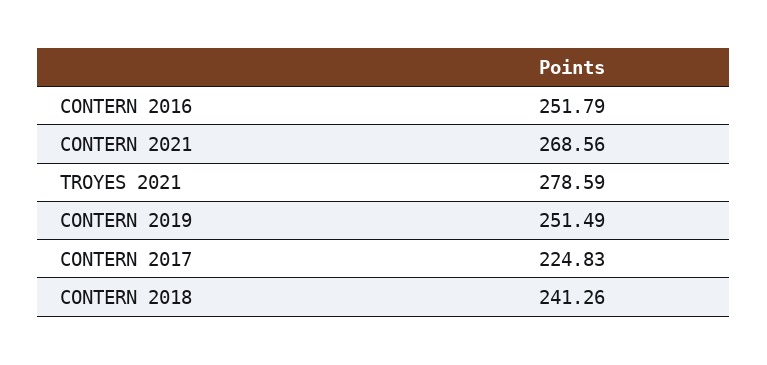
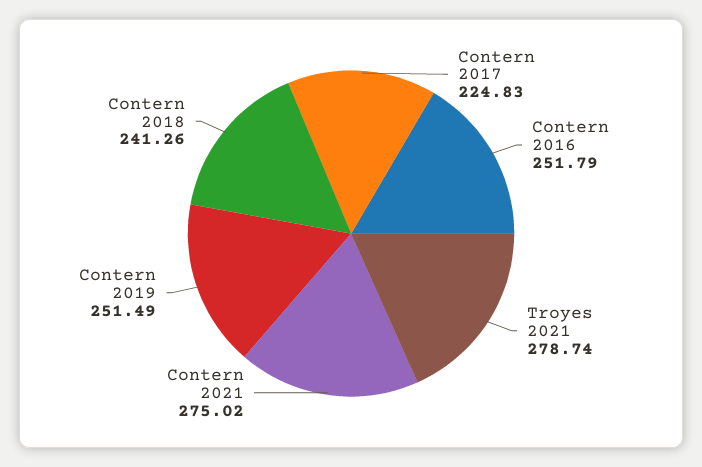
  {
    "CONTERN 2016": 251.79,
-   "CONTERN 2021": 268.56,
+   "CONTERN 2021": 275.02,
-   "TROYES 2021": 278.59,
+   "TROYES 2021": 278.74,
    "CONTERN 2019": 251.49,
    "CONTERN 2017": 224.83,
    "CONTERN 2018": 241.26
  }

